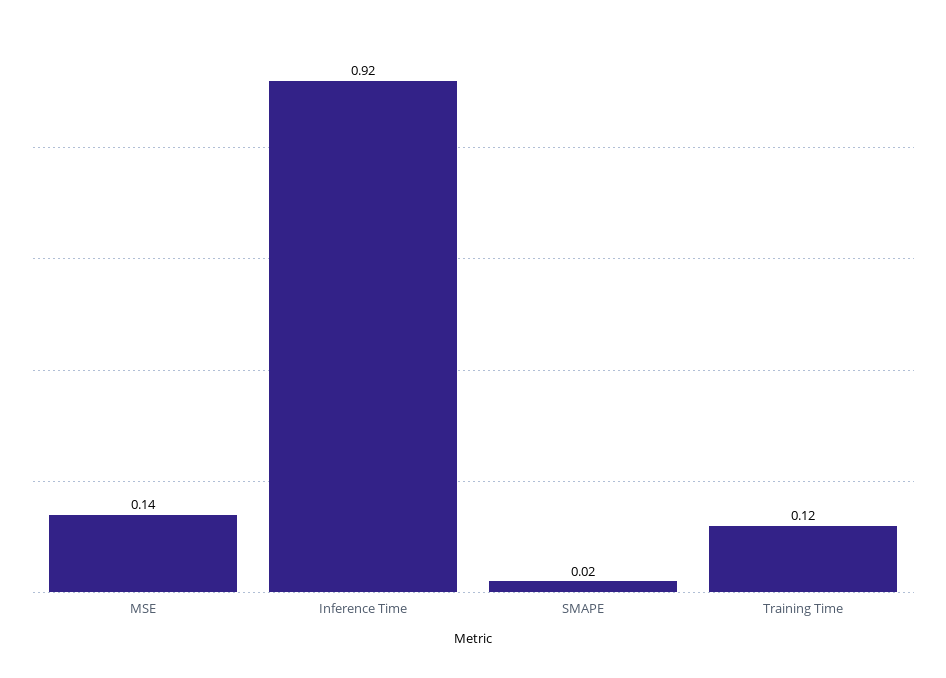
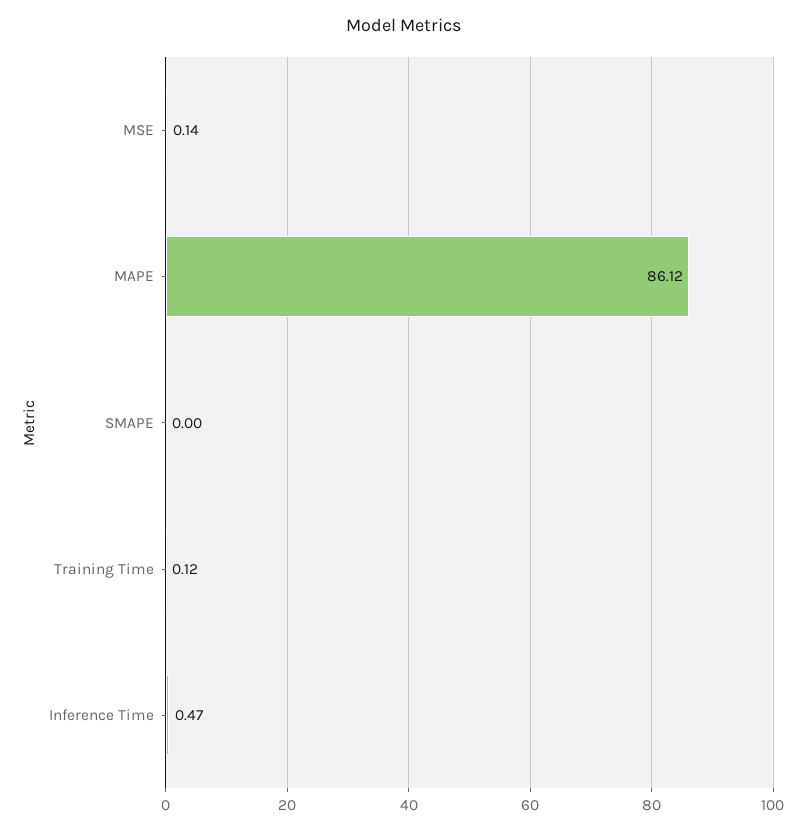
  {
    "MSE": 0.14,
-   "Inference Time": 0.92,
+   "Inference Time": 0.47,
-   "SMAPE": 0.02,
+   "SMAPE": 0,
-   "Training Time": 0.12
+   "Training Time": 0.12,
+   "MAPE": 86.12
  }

